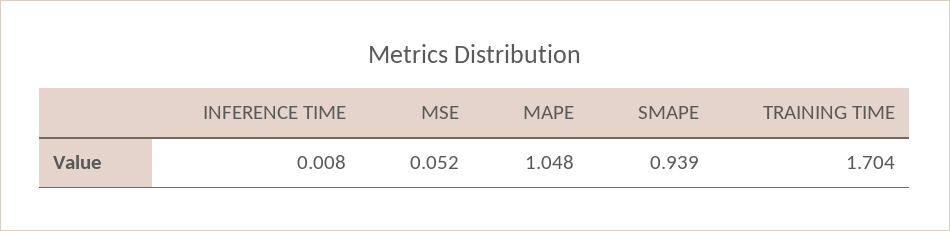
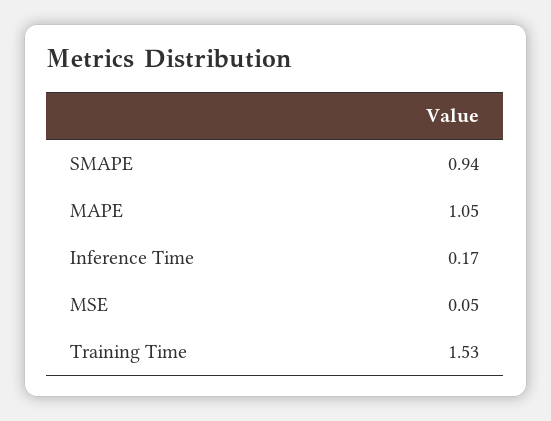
  {
-   "INFERENCE TIME": 0.008,
+   "INFERENCE TIME": 0.17,
    "MSE": 0.052,
    "MAPE": 1.048,
    "SMAPE": 0.939,
-   "TRAINING TIME": 1.704
+   "TRAINING TIME": 1.53
  }

